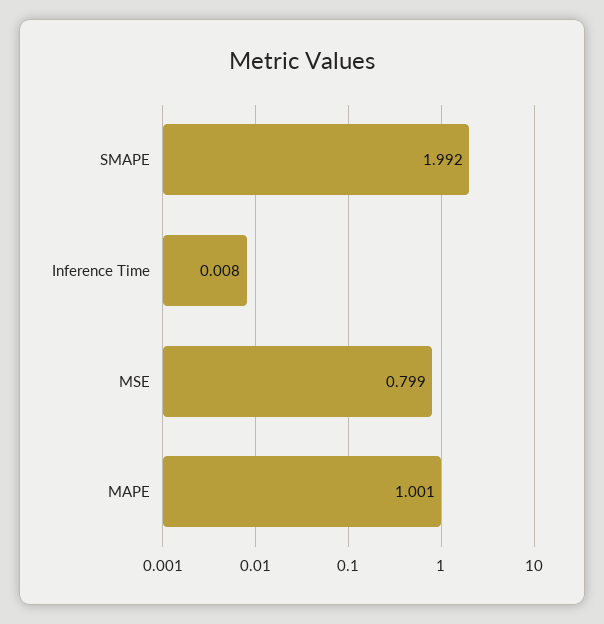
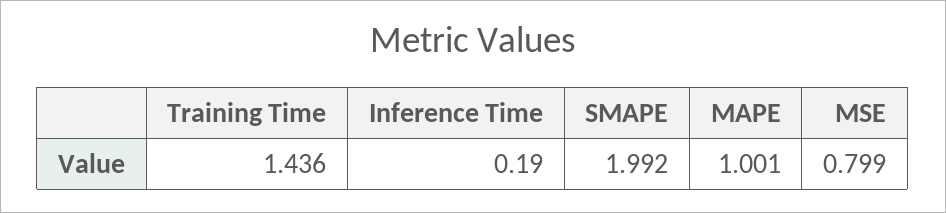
  {
    "SMAPE": 1.992,
-   "Inference Time": 0.008,
+   "Inference Time": 0.19,
    "MSE": 0.799,
-   "MAPE": 1.001
+   "MAPE": 1.001,
+   "Training Time": 1.436
  }

